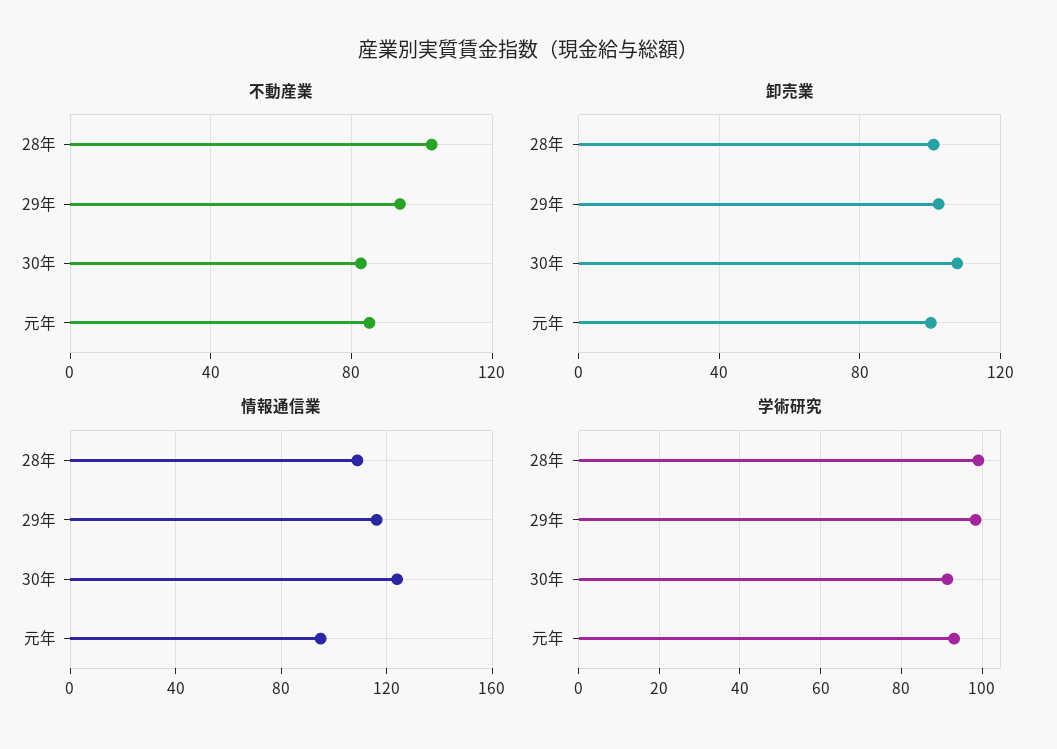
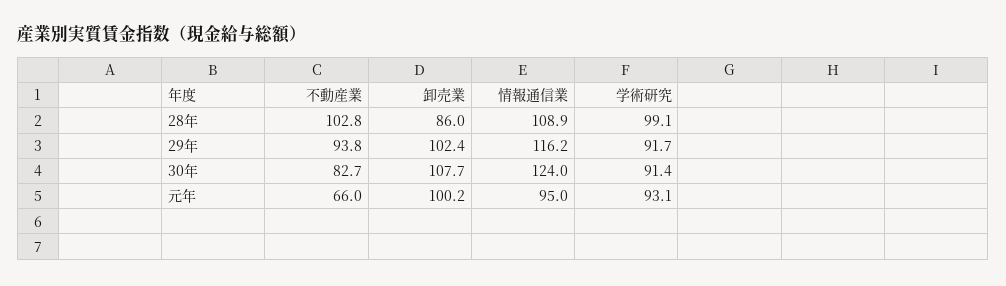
  {
    "不動産業": {
      "28年": 102.8,
      "29年": 93.8,
      "30年": 82.7,
-     "元年": 85
+     "元年": 66
    },
    "卸売業": {
-     "28年": 100,
+     "28年": 86,
      "29年": 102.4,
      "30年": 107.7,
      "元年": 100.2
    },
    "情報通信業": {
      "28年": 108.9,
      "29年": 116.2,
      "30年": 124,
      "元年": 95
    },
    "学術研究": {
      "28年": 99.1,
-     "29年": 98,
+     "29年": 91.7,
      "30年": 91.4,
      "元年": 93.1
    }
  }

